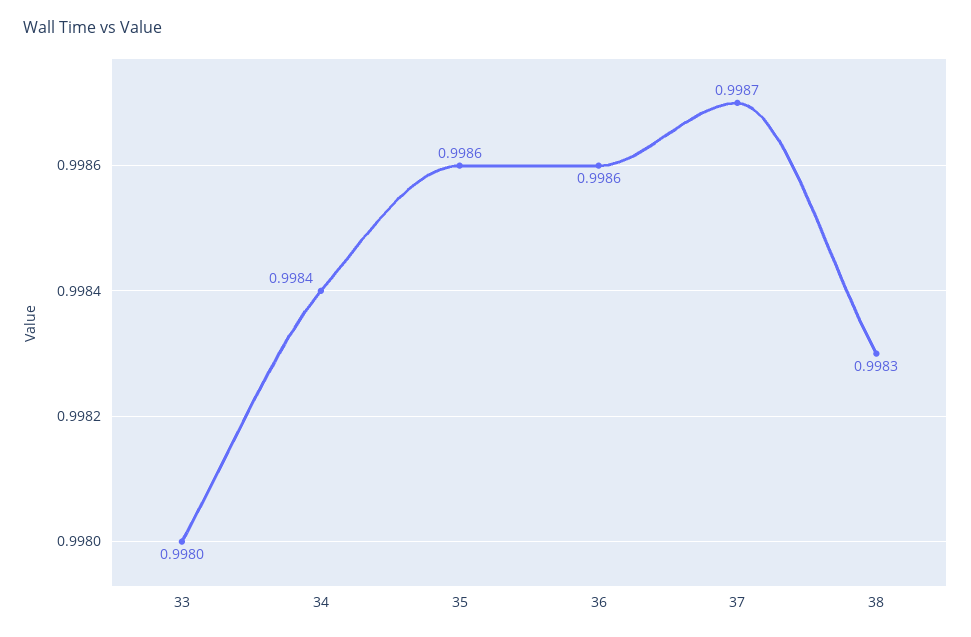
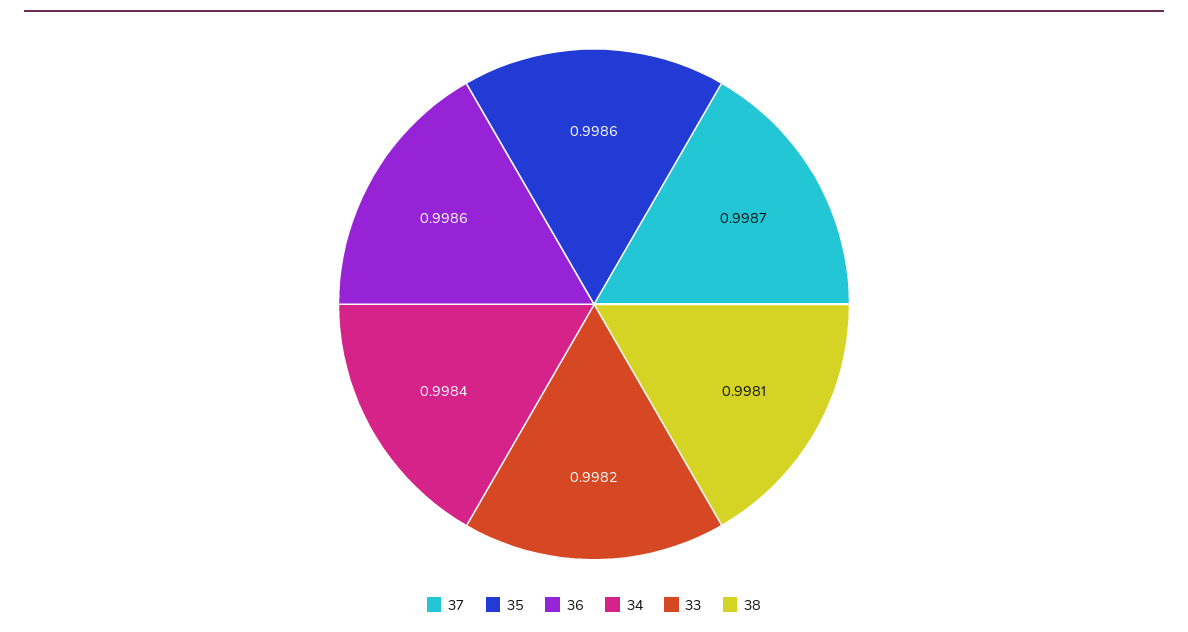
  {
-   "33": 0.998,
+   "33": 0.9982,
    "34": 0.9984,
    "35": 0.9986,
    "36": 0.9986,
    "37": 0.9987,
-   "38": 0.9983
+   "38": 0.9981
  }

